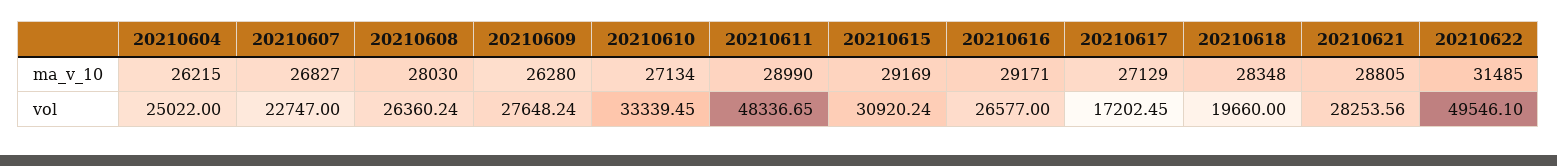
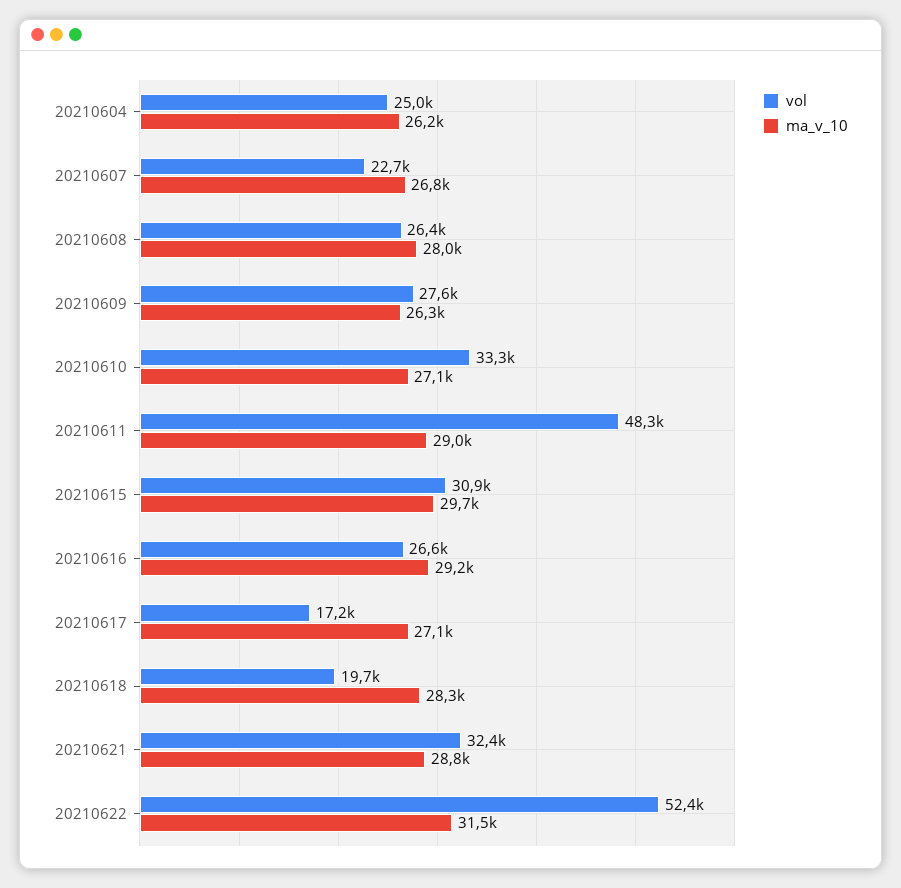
  {
    "ma_v_10": {
      "20210604": 26215,
      "20210607": 26827,
      "20210608": 28030,
      "20210609": 26280,
      "20210610": 27134,
      "20210611": 28990,
-     "20210615": 29169,
+     "20210615": 29700,
      "20210616": 29171,
      "20210617": 27129,
      "20210618": 28348,
      "20210621": 28805,
      "20210622": 31485
    },
    "vol": {
      "20210604": 25022,
      "20210607": 22747,
      "20210608": 26360.24,
      "20210609": 27648.24,
      "20210610": 33339.45,
      "20210611": 48336.65,
      "20210615": 30920.24,
      "20210616": 26577,
      "20210617": 17202.45,
      "20210618": 19660,
-     "20210621": 28253.56,
+     "20210621": 32400,
-     "20210622": 49546.1
+     "20210622": 52400
    }
  }

